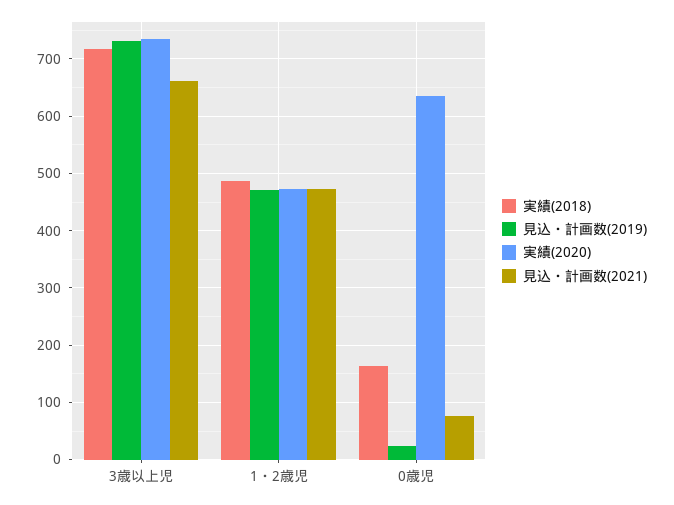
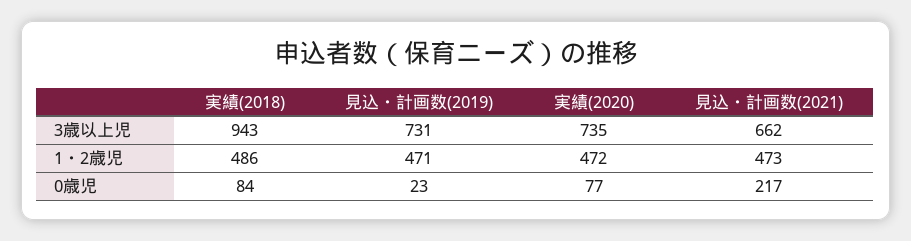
  {
    "実績(2018)": {
-     "3歳以上児": 720,
+     "3歳以上児": 943,
      "1・2歳児": 486,
-     "0歳児": 160
+     "0歳児": 84
    },
    "見込・計画数(2019)": {
      "3歳以上児": 731,
      "1・2歳児": 471,
      "0歳児": 23
    },
    "実績(2020)": {
      "3歳以上児": 735,
      "1・2歳児": 472,
-     "0歳児": 640
+     "0歳児": 77
    },
    "見込・計画数(2021)": {
      "3歳以上児": 662,
      "1・2歳児": 473,
-     "0歳児": 80
+     "0歳児": 217
    }
  }

